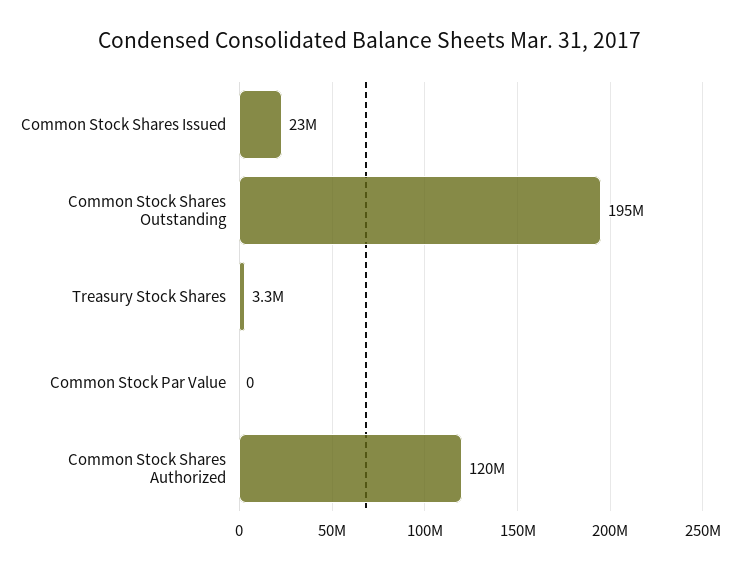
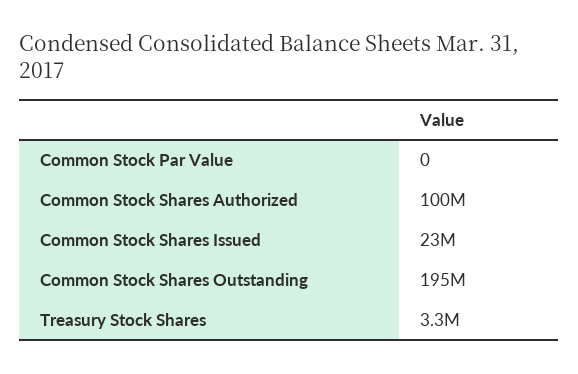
  {
    "Common Stock Shares Issued": 23000000,
    "Common Stock Shares Outstanding": 195000000,
    "Treasury Stock Shares": 3300000,
    "Common Stock Par Value": 0,
-   "Common Stock Shares Authorized": 120000000
+   "Common Stock Shares Authorized": 100000000
  }

